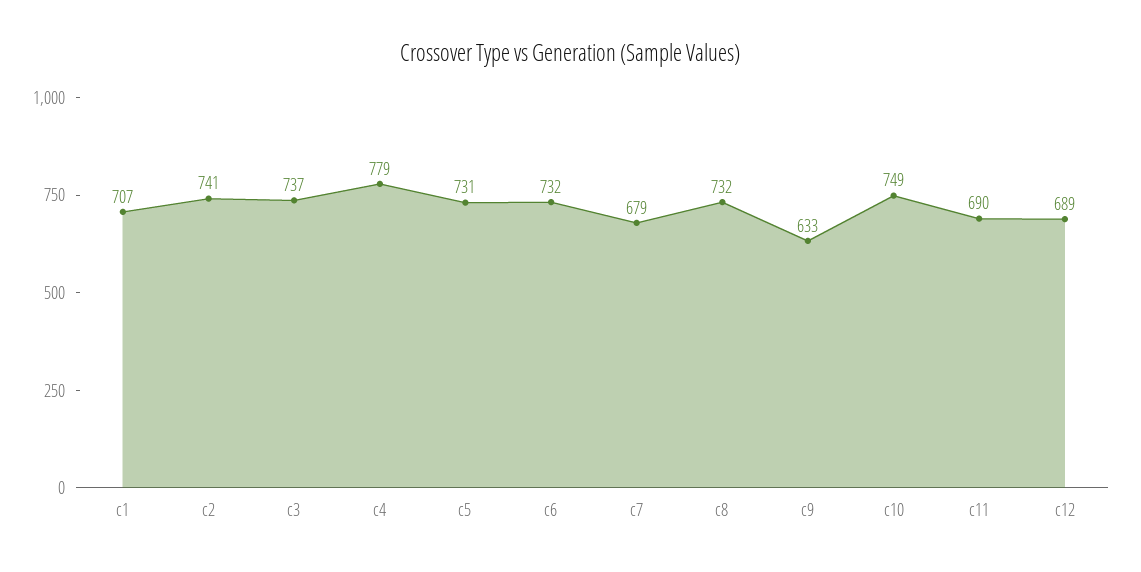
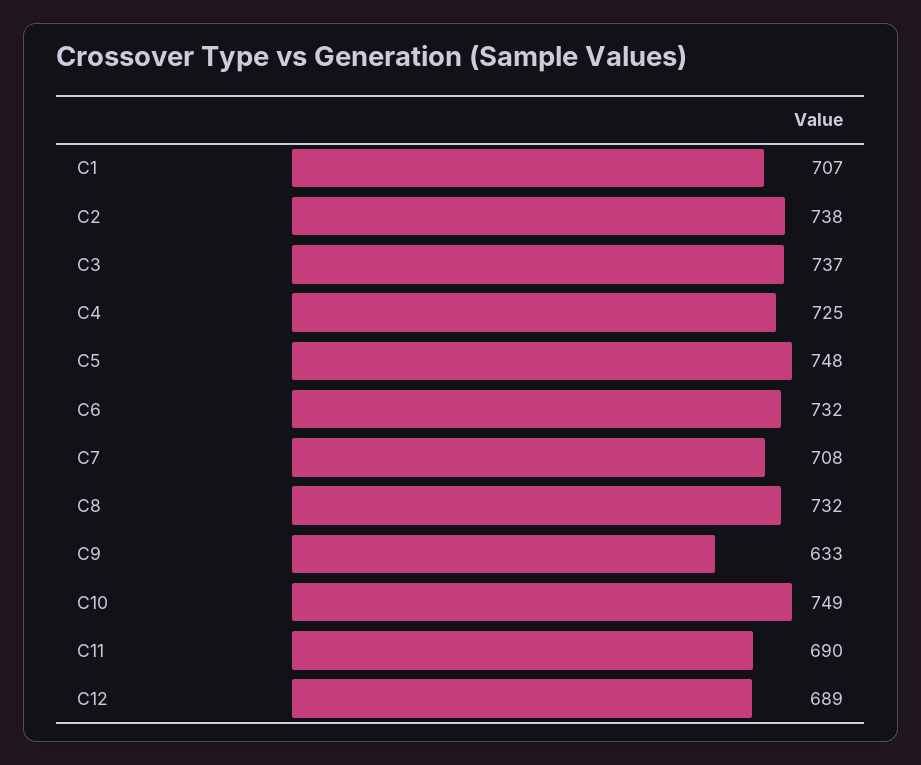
  {
    "c1": 707,
-   "c2": 741,
+   "c2": 738,
    "c3": 737,
-   "c4": 779,
+   "c4": 725,
-   "c5": 731,
+   "c5": 748,
    "c6": 732,
-   "c7": 679,
+   "c7": 708,
    "c8": 732,
    "c9": 633,
    "c10": 749,
    "c11": 690,
    "c12": 689
  }

